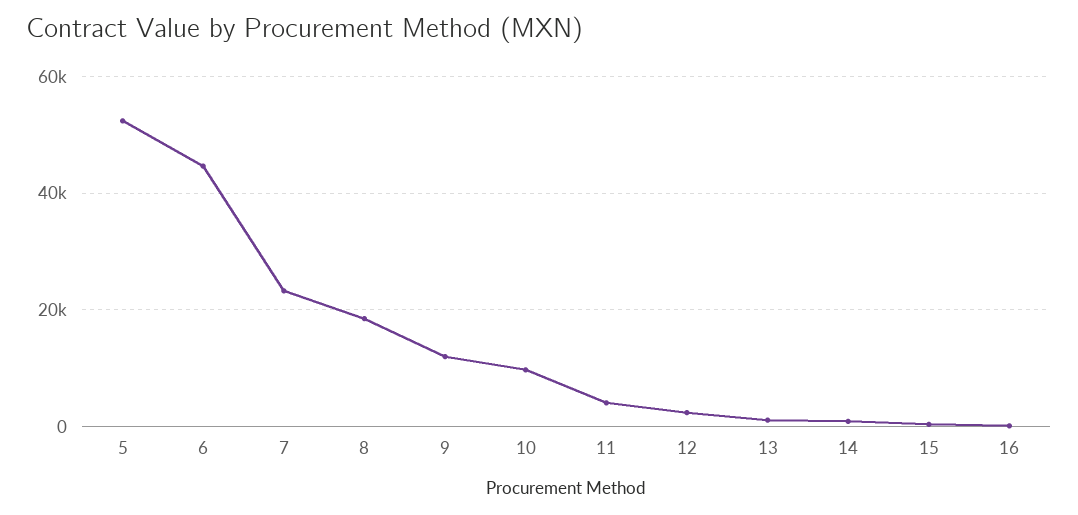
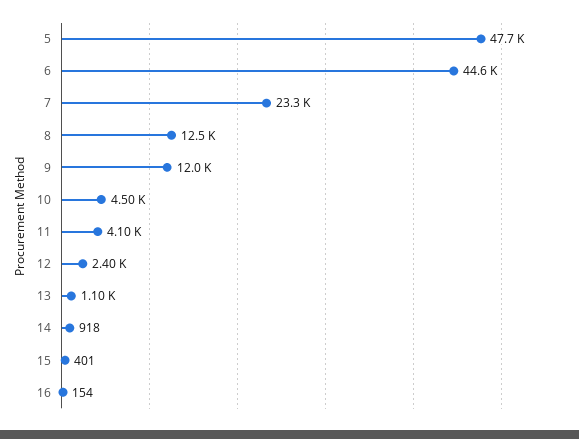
  {
-   "5": 52000,
+   "5": 47700,
    "6": 44600,
    "7": 23300,
-   "8": 18000,
+   "8": 12500,
    "9": 12000,
-   "10": 10000,
+   "10": 4500,
    "11": 4100,
    "12": 2400,
    "13": 1100,
    "14": 918,
    "15": 401,
    "16": 154
  }

